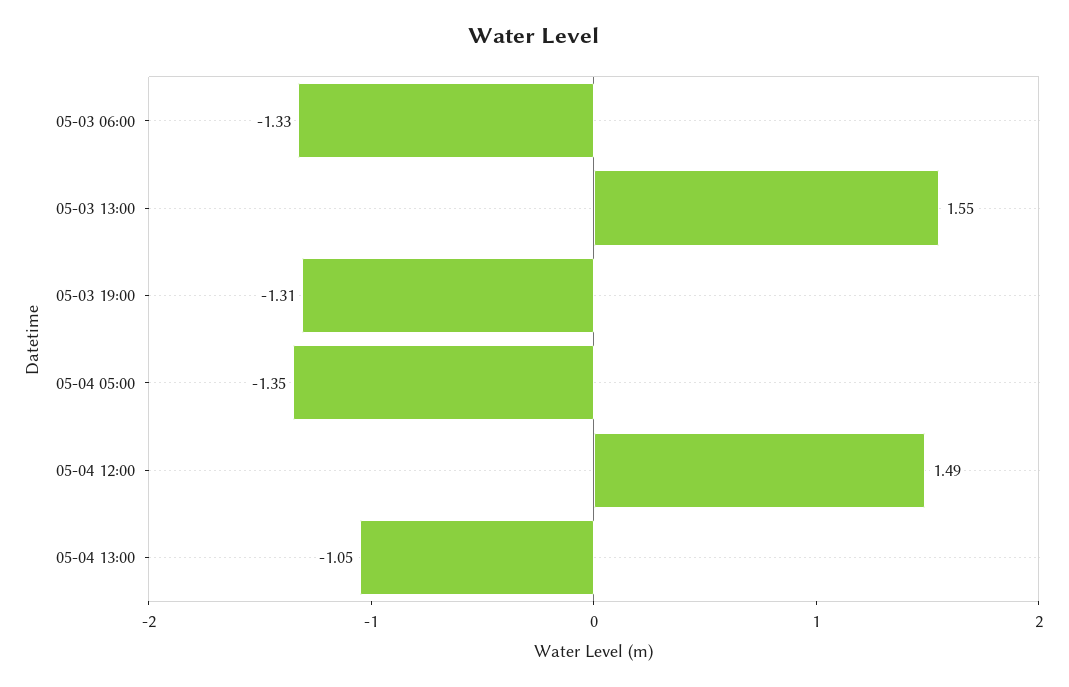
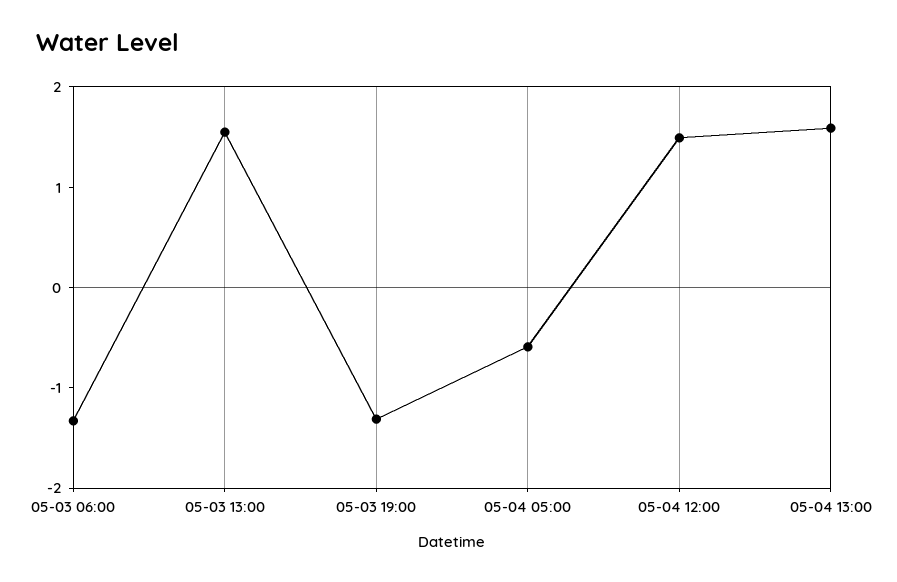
  {
    "05-03 06:00": -1.33,
    "05-03 13:00": 1.55,
    "05-03 19:00": -1.31,
-   "05-04 05:00": -1.35,
+   "05-04 05:00": -0.6,
    "05-04 12:00": 1.49,
-   "05-04 13:00": -1.05
+   "05-04 13:00": 1.6
  }

